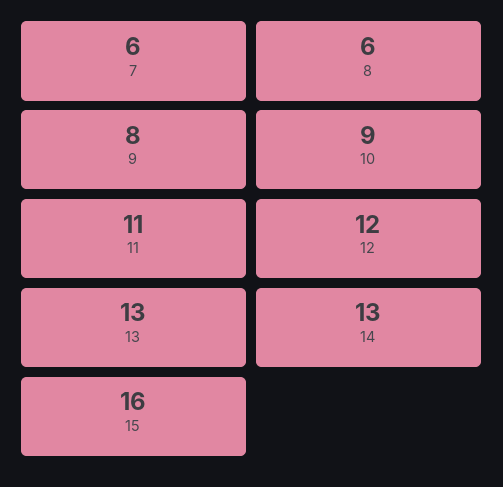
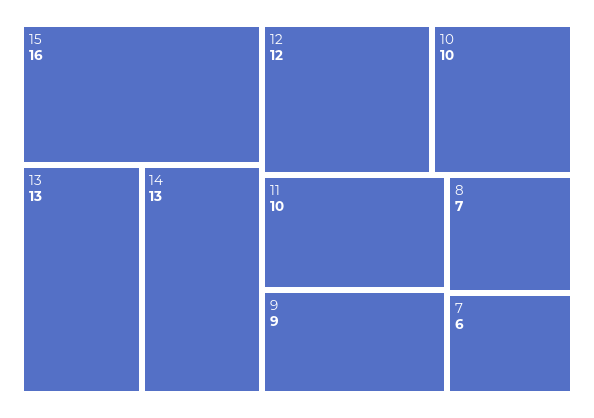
  {
    "7": 6,
-   "8": 6,
+   "8": 7,
-   "9": 8,
+   "9": 9,
-   "10": 9,
+   "10": 10,
-   "11": 11,
+   "11": 10,
    "12": 12,
    "13": 13,
    "14": 13,
    "15": 16
  }

